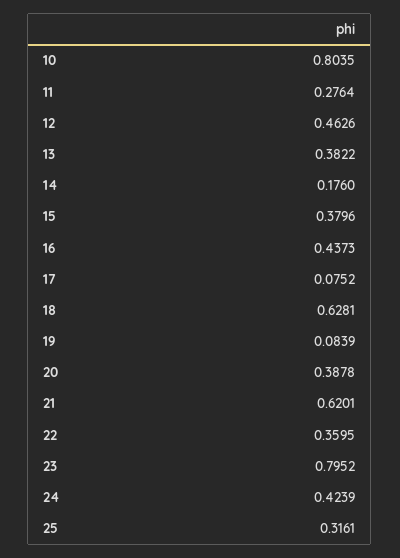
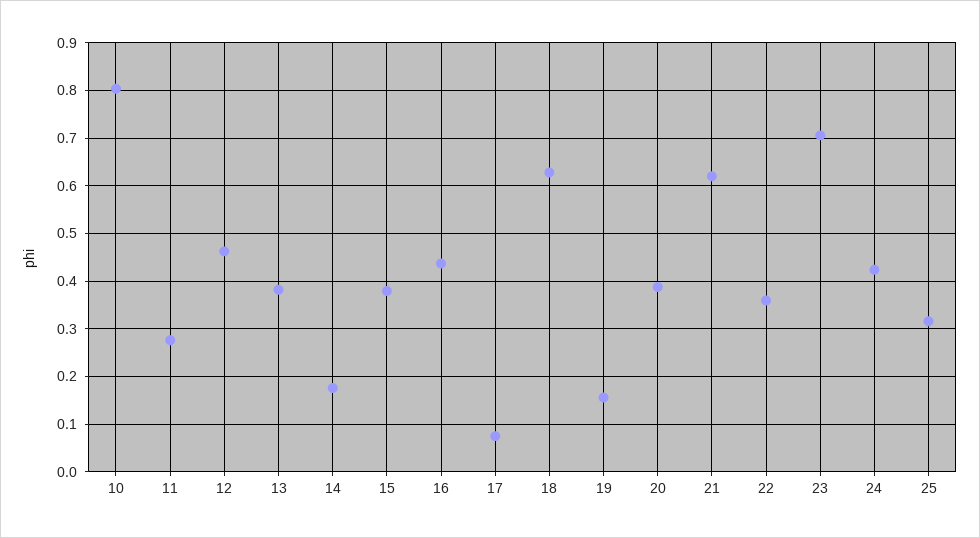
  {
    "10": 0.8035,
    "11": 0.2764,
    "12": 0.4626,
    "13": 0.3822,
    "14": 0.176,
    "15": 0.3796,
    "16": 0.4373,
    "17": 0.0752,
    "18": 0.6281,
-   "19": 0.0839,
+   "19": 0.16,
    "20": 0.3878,
    "21": 0.6201,
    "22": 0.3595,
-   "23": 0.7952,
+   "23": 0.7,
    "24": 0.4239,
    "25": 0.3161
  }

